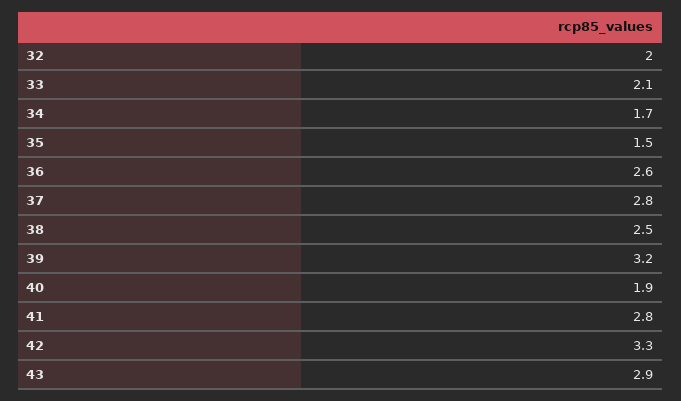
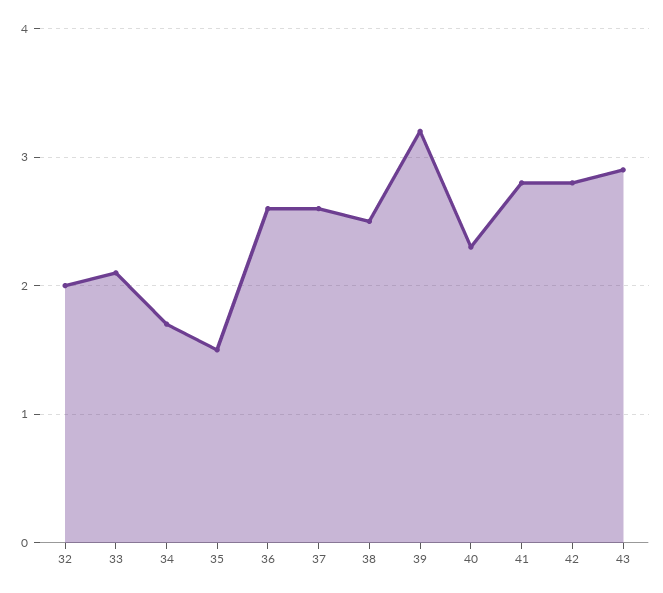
  {
    "32": 2,
    "33": 2.1,
    "34": 1.7,
    "35": 1.5,
    "36": 2.6,
-   "37": 2.8,
+   "37": 2.6,
    "38": 2.5,
    "39": 3.2,
-   "40": 1.9,
+   "40": 2.3,
    "41": 2.8,
-   "42": 3.3,
+   "42": 2.8,
    "43": 2.9
  }

